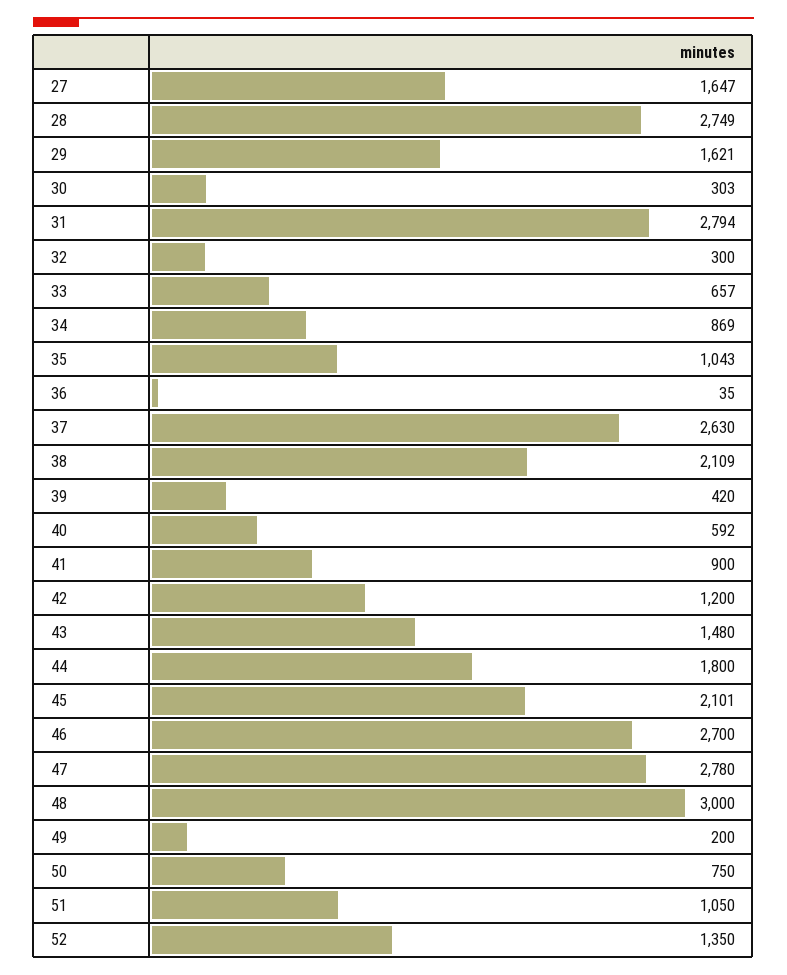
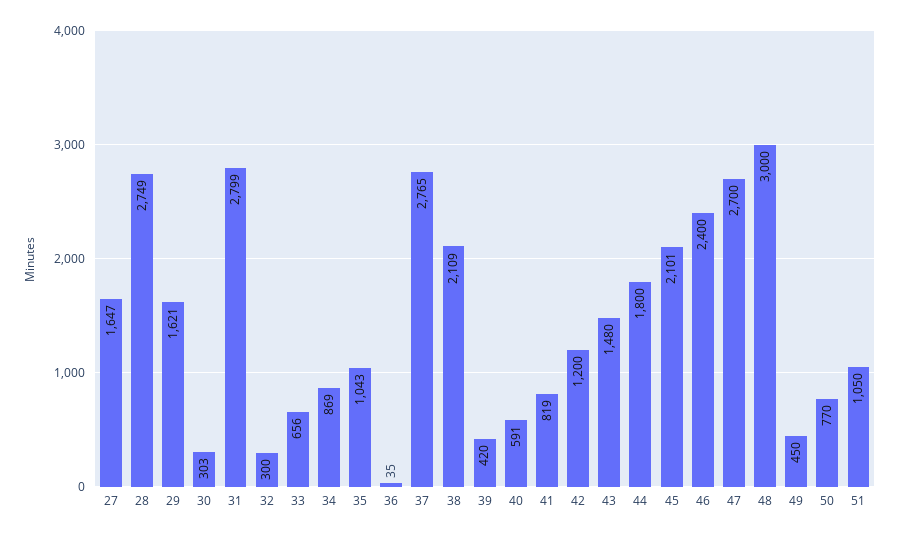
  {
    "27": 1647,
    "28": 2749,
    "29": 1621,
    "30": 303,
-   "31": 2794,
+   "31": 2799,
    "32": 300,
-   "33": 657,
+   "33": 656,
    "34": 869,
    "35": 1043,
    "36": 35,
-   "37": 2630,
+   "37": 2765,
    "38": 2109,
    "39": 420,
-   "40": 592,
+   "40": 591,
-   "41": 900,
+   "41": 819,
    "42": 1200,
    "43": 1480,
    "44": 1800,
    "45": 2101,
-   "46": 2700,
+   "46": 2400,
-   "47": 2780,
+   "47": 2700,
    "48": 3000,
-   "49": 200,
+   "49": 450,
-   "50": 750,
+   "50": 770,
-   "51": 1050,
+   "51": 1050
-   "52": 1350
  }

